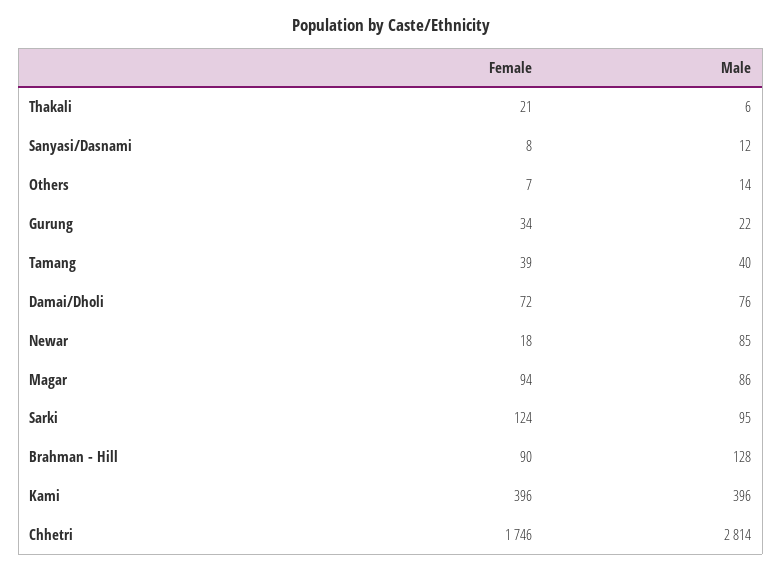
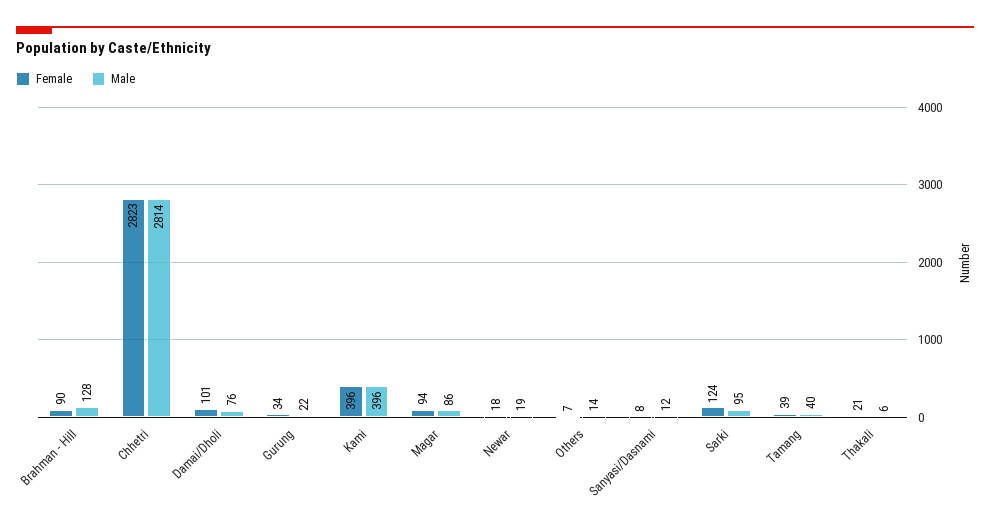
  {
    "Female": {
      "Thakali": 21,
      "Sanyasi/Dasnami": 8,
      "Others": 7,
      "Gurung": 34,
      "Tamang": 39,
-     "Damai/Dholi": 72,
+     "Damai/Dholi": 101,
      "Newar": 18,
      "Magar": 94,
      "Sarki": 124,
      "Brahman - Hill": 90,
      "Kami": 396,
-     "Chhetri": 1746
+     "Chhetri": 2823
    },
    "Male": {
      "Thakali": 6,
      "Sanyasi/Dasnami": 12,
      "Others": 14,
      "Gurung": 22,
      "Tamang": 40,
      "Damai/Dholi": 76,
-     "Newar": 85,
+     "Newar": 19,
      "Magar": 86,
      "Sarki": 95,
      "Brahman - Hill": 128,
      "Kami": 396,
      "Chhetri": 2814
    }
  }

